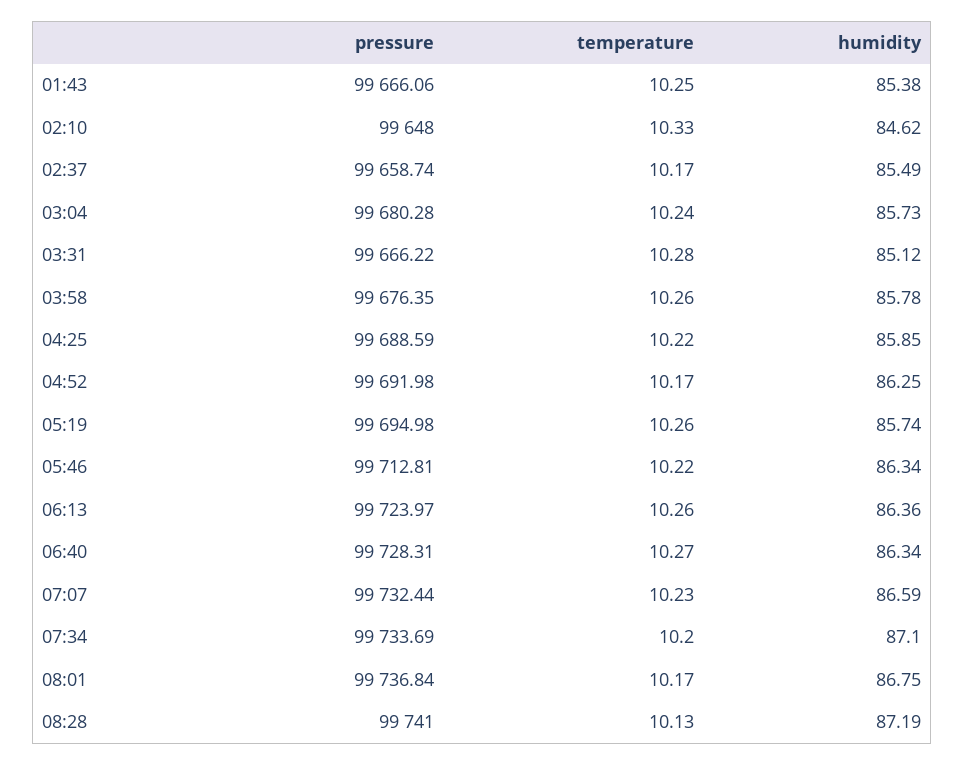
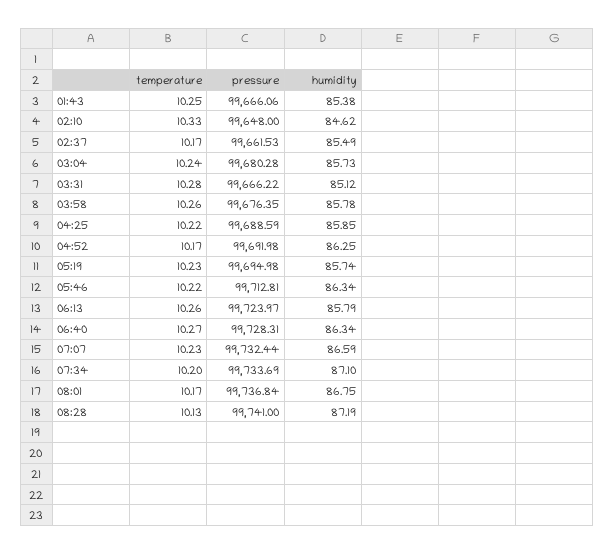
  {
    "pressure": {
      "01:43": 99666.06,
      "02:10": 99648,
-     "02:37": 99658.74,
+     "02:37": 99661.53,
      "03:04": 99680.28,
      "03:31": 99666.22,
      "03:58": 99676.35,
      "04:25": 99688.59,
      "04:52": 99691.98,
      "05:19": 99694.98,
      "05:46": 99712.81,
      "06:13": 99723.97,
      "06:40": 99728.31,
      "07:07": 99732.44,
      "07:34": 99733.69,
      "08:01": 99736.84,
      "08:28": 99741
    },
    "temperature": {
      "01:43": 10.25,
      "02:10": 10.33,
      "02:37": 10.17,
      "03:04": 10.24,
      "03:31": 10.28,
      "03:58": 10.26,
      "04:25": 10.22,
      "04:52": 10.17,
-     "05:19": 10.26,
+     "05:19": 10.23,
      "05:46": 10.22,
      "06:13": 10.26,
      "06:40": 10.27,
      "07:07": 10.23,
      "07:34": 10.2,
      "08:01": 10.17,
      "08:28": 10.13
    },
    "humidity": {
      "01:43": 85.38,
      "02:10": 84.62,
      "02:37": 85.49,
      "03:04": 85.73,
      "03:31": 85.12,
      "03:58": 85.78,
      "04:25": 85.85,
      "04:52": 86.25,
      "05:19": 85.74,
      "05:46": 86.34,
-     "06:13": 86.36,
+     "06:13": 85.79,
      "06:40": 86.34,
      "07:07": 86.59,
      "07:34": 87.1,
      "08:01": 86.75,
      "08:28": 87.19
    }
  }

